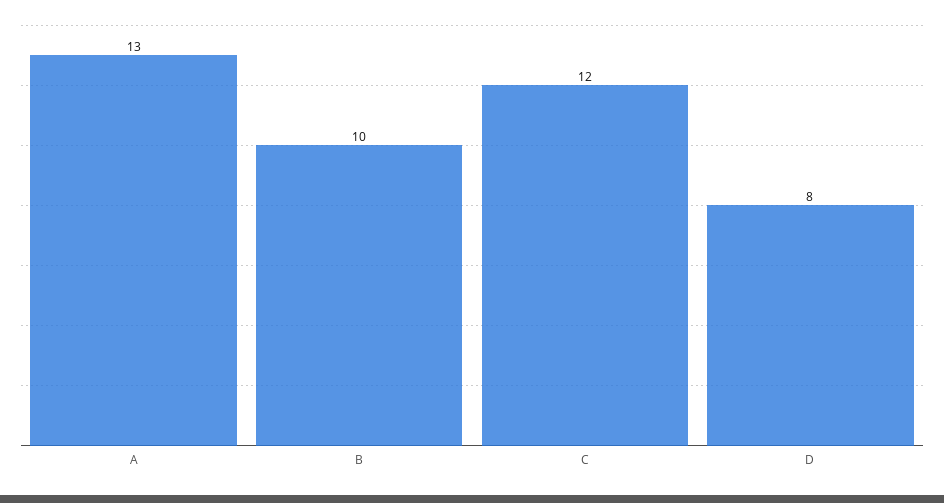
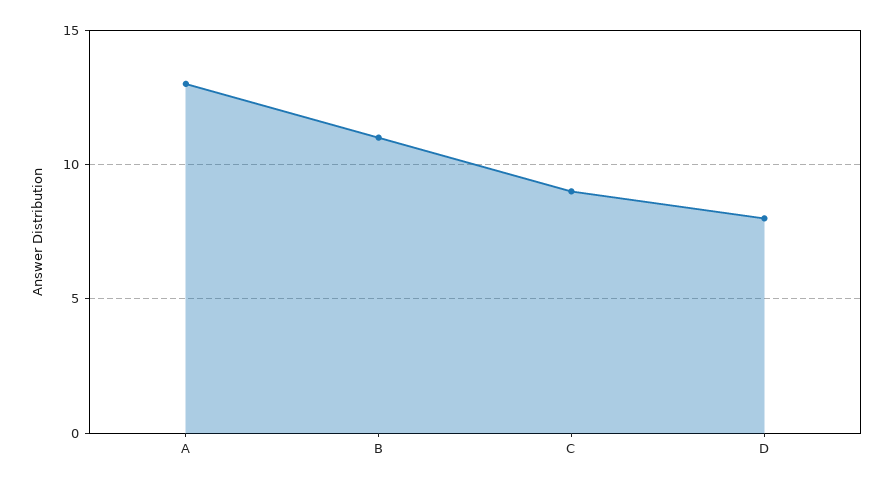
  {
    "A": 13,
-   "B": 10,
+   "B": 11,
-   "C": 12,
+   "C": 9,
    "D": 8
  }

